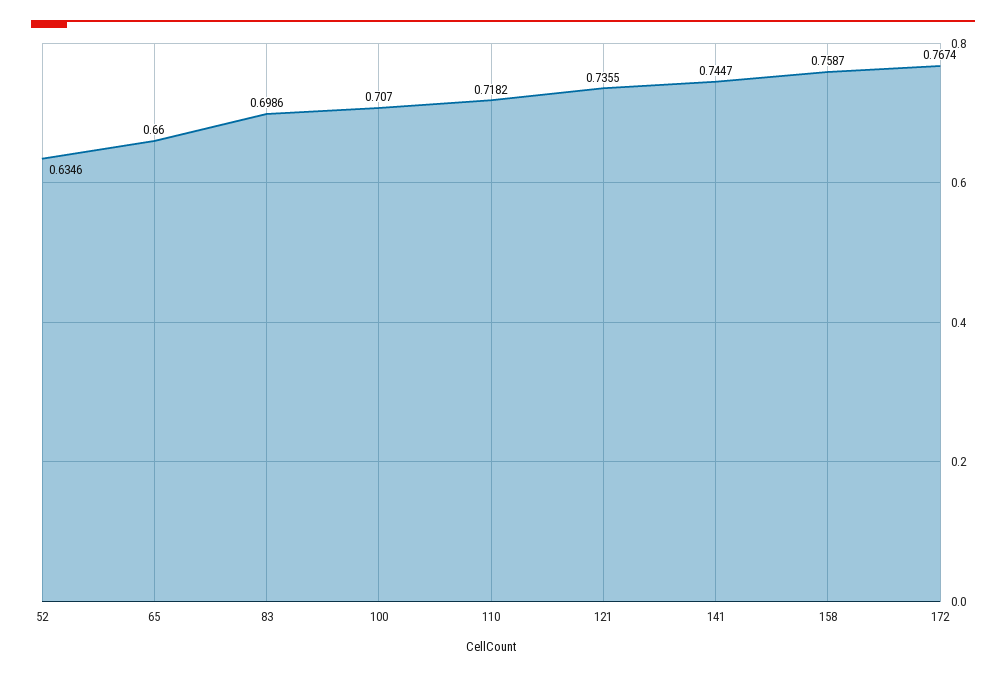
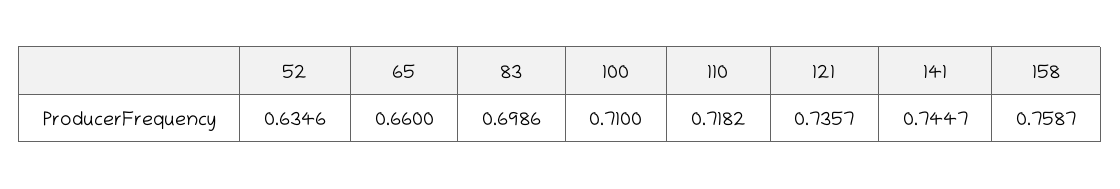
  {
    "52": 0.6346,
    "65": 0.66,
    "83": 0.6986,
-   "100": 0.707,
+   "100": 0.71,
    "110": 0.7182,
-   "121": 0.7355,
+   "121": 0.7357,
    "141": 0.7447,
-   "158": 0.7587,
+   "158": 0.7587
-   "172": 0.7674
  }

